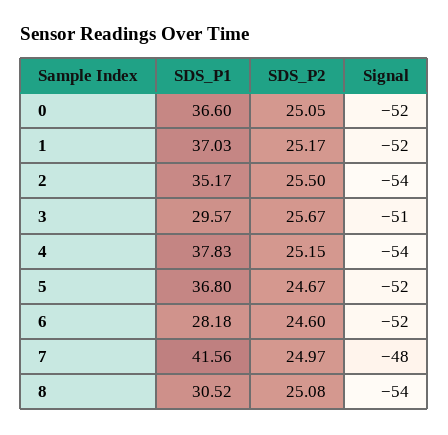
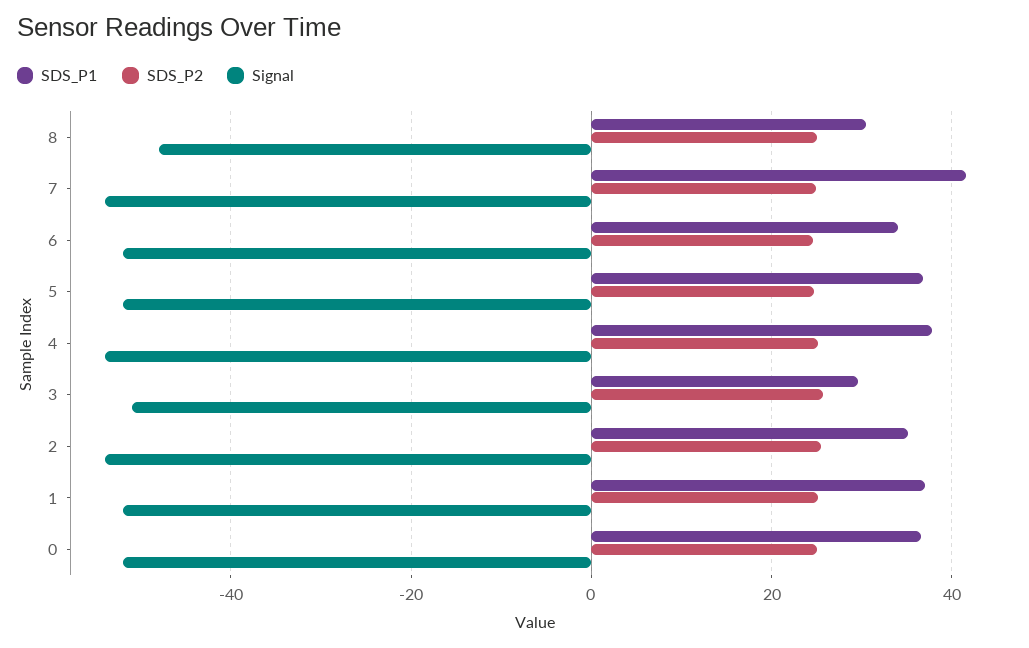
  {
    "SDS_P1": {
      "0": 36.6,
      "1": 37.03,
      "2": 35.17,
      "3": 29.57,
      "4": 37.83,
      "5": 36.8,
-     "6": 28.18,
+     "6": 34,
      "7": 41.56,
      "8": 30.52
    },
    "SDS_P2": {
      "0": 25.05,
      "1": 25.17,
      "2": 25.5,
      "3": 25.67,
      "4": 25.15,
      "5": 24.67,
      "6": 24.6,
      "7": 24.97,
      "8": 25.08
    },
    "Signal": {
      "0": -52,
      "1": -52,
      "2": -54,
      "3": -51,
      "4": -54,
      "5": -52,
      "6": -52,
-     "7": -48,
+     "7": -54,
-     "8": -54
+     "8": -48
    }
  }

